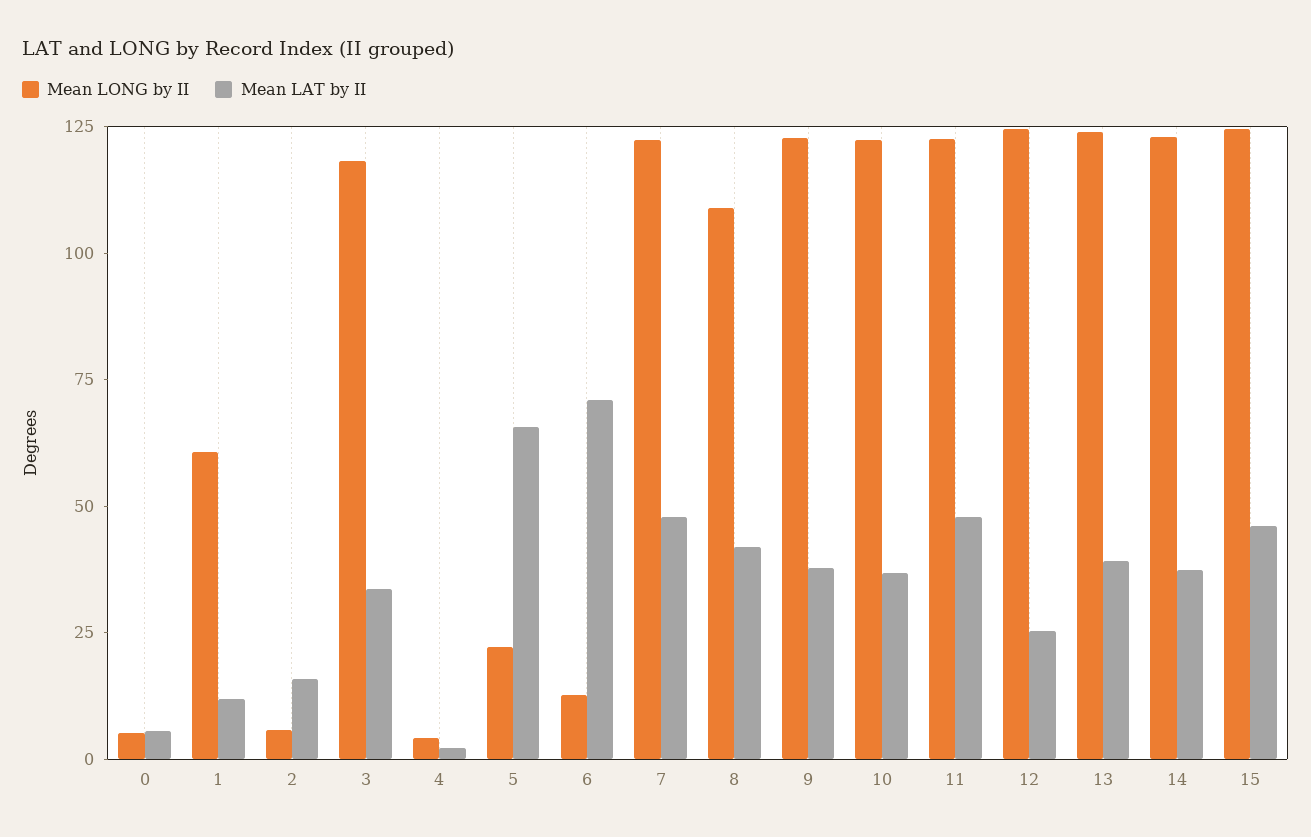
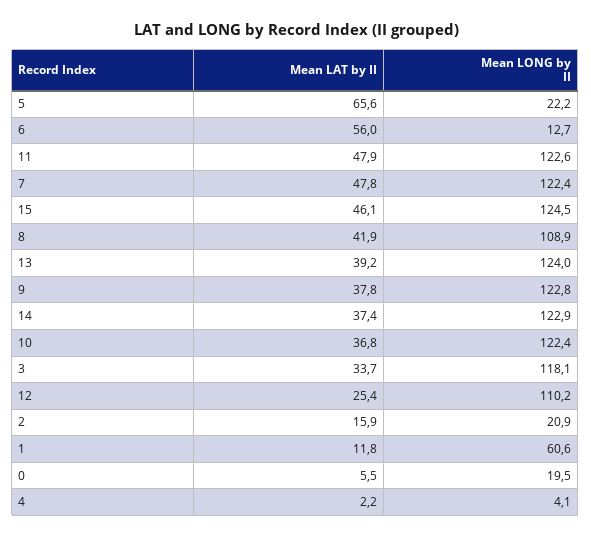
  {
    "Mean LONG by II": {
-     "0": 5,
+     "0": 19.5,
      "1": 60.6,
-     "2": 5,
+     "2": 20.9,
      "3": 118.1,
      "4": 4.1,
      "5": 22.2,
      "6": 12.7,
      "7": 122.4,
      "8": 108.9,
      "9": 122.8,
      "10": 122.4,
      "11": 122.6,
-     "12": 125,
+     "12": 110.2,
      "13": 124,
      "14": 122.9,
      "15": 124.5
    },
    "Mean LAT by II": {
      "0": 5.5,
      "1": 11.8,
      "2": 15.9,
      "3": 33.7,
      "4": 2.2,
      "5": 65.6,
-     "6": 70,
+     "6": 56,
      "7": 47.8,
      "8": 41.9,
      "9": 37.8,
      "10": 36.8,
      "11": 47.9,
      "12": 25.4,
      "13": 39.2,
      "14": 37.4,
      "15": 46.1
    }
  }

